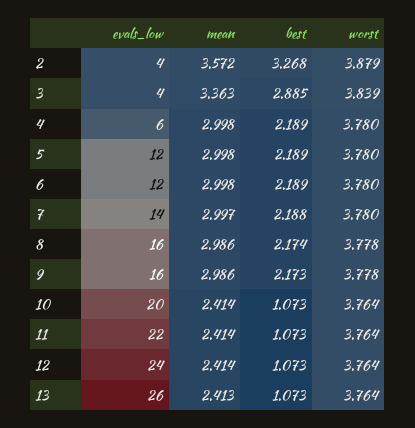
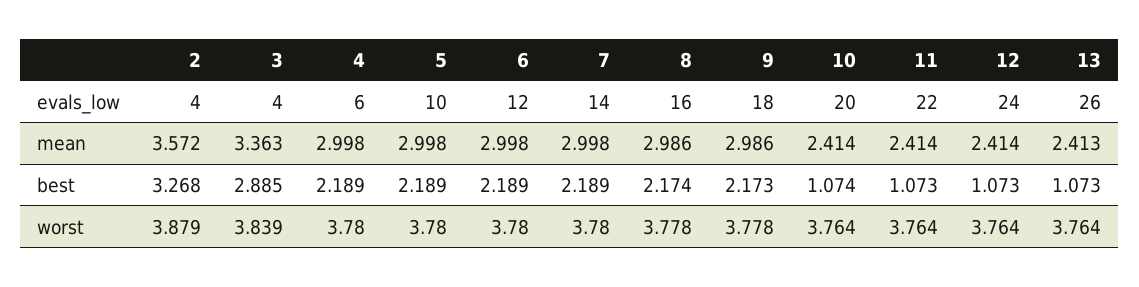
  {
    "evals_low": {
      "2": 4,
      "3": 4,
      "4": 6,
-     "5": 12,
+     "5": 10,
      "6": 12,
      "7": 14,
      "8": 16,
-     "9": 16,
+     "9": 18,
      "10": 20,
      "11": 22,
      "12": 24,
      "13": 26
    },
    "mean": {
      "2": 3.572,
      "3": 3.363,
      "4": 2.998,
      "5": 2.998,
      "6": 2.998,
-     "7": 2.997,
+     "7": 2.998,
      "8": 2.986,
      "9": 2.986,
      "10": 2.414,
      "11": 2.414,
      "12": 2.414,
      "13": 2.413
    },
    "best": {
      "2": 3.268,
      "3": 2.885,
      "4": 2.189,
      "5": 2.189,
      "6": 2.189,
-     "7": 2.188,
+     "7": 2.189,
      "8": 2.174,
      "9": 2.173,
-     "10": 1.073,
+     "10": 1.074,
      "11": 1.073,
      "12": 1.073,
      "13": 1.073
    },
    "worst": {
      "2": 3.879,
      "3": 3.839,
      "4": 3.78,
      "5": 3.78,
      "6": 3.78,
      "7": 3.78,
      "8": 3.778,
      "9": 3.778,
      "10": 3.764,
      "11": 3.764,
      "12": 3.764,
      "13": 3.764
    }
  }

